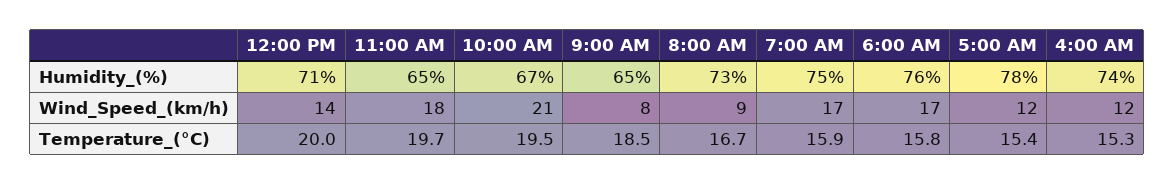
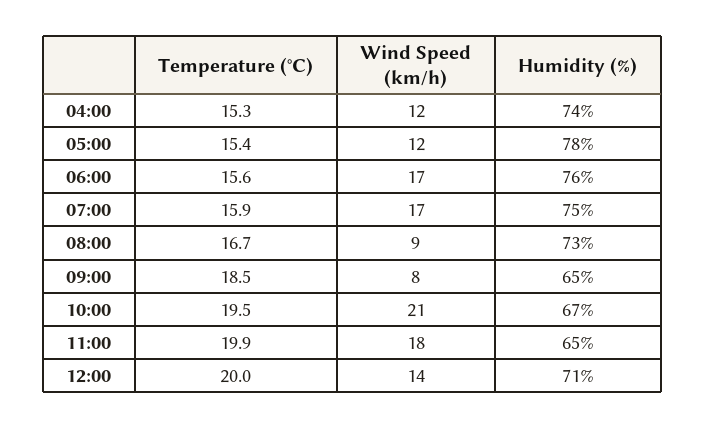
  {
    "12:00 PM": {
      "Humidity_(%)": 71,
      "Wind_Speed_(km/h)": 14,
      "Temperature_(°C)": 20
    },
    "11:00 AM": {
      "Humidity_(%)": 65,
      "Wind_Speed_(km/h)": 18,
-     "Temperature_(°C)": 19.7
+     "Temperature_(°C)": 19.9
    },
    "10:00 AM": {
      "Humidity_(%)": 67,
      "Wind_Speed_(km/h)": 21,
      "Temperature_(°C)": 19.5
    },
    "9:00 AM": {
      "Humidity_(%)": 65,
      "Wind_Speed_(km/h)": 8,
      "Temperature_(°C)": 18.5
    },
    "8:00 AM": {
      "Humidity_(%)": 73,
      "Wind_Speed_(km/h)": 9,
      "Temperature_(°C)": 16.7
    },
    "7:00 AM": {
      "Humidity_(%)": 75,
      "Wind_Speed_(km/h)": 17,
      "Temperature_(°C)": 15.9
    },
    "6:00 AM": {
      "Humidity_(%)": 76,
      "Wind_Speed_(km/h)": 17,
-     "Temperature_(°C)": 15.8
+     "Temperature_(°C)": 15.6
    },
    "5:00 AM": {
      "Humidity_(%)": 78,
      "Wind_Speed_(km/h)": 12,
      "Temperature_(°C)": 15.4
    },
    "4:00 AM": {
      "Humidity_(%)": 74,
      "Wind_Speed_(km/h)": 12,
      "Temperature_(°C)": 15.3
    }
  }

